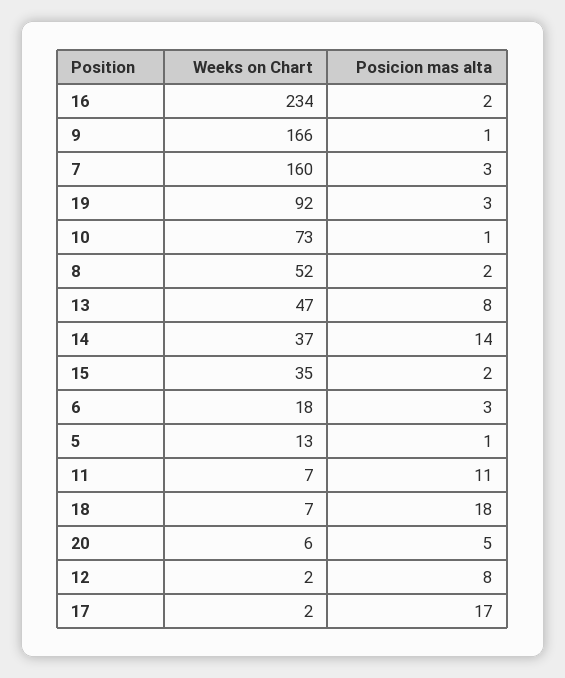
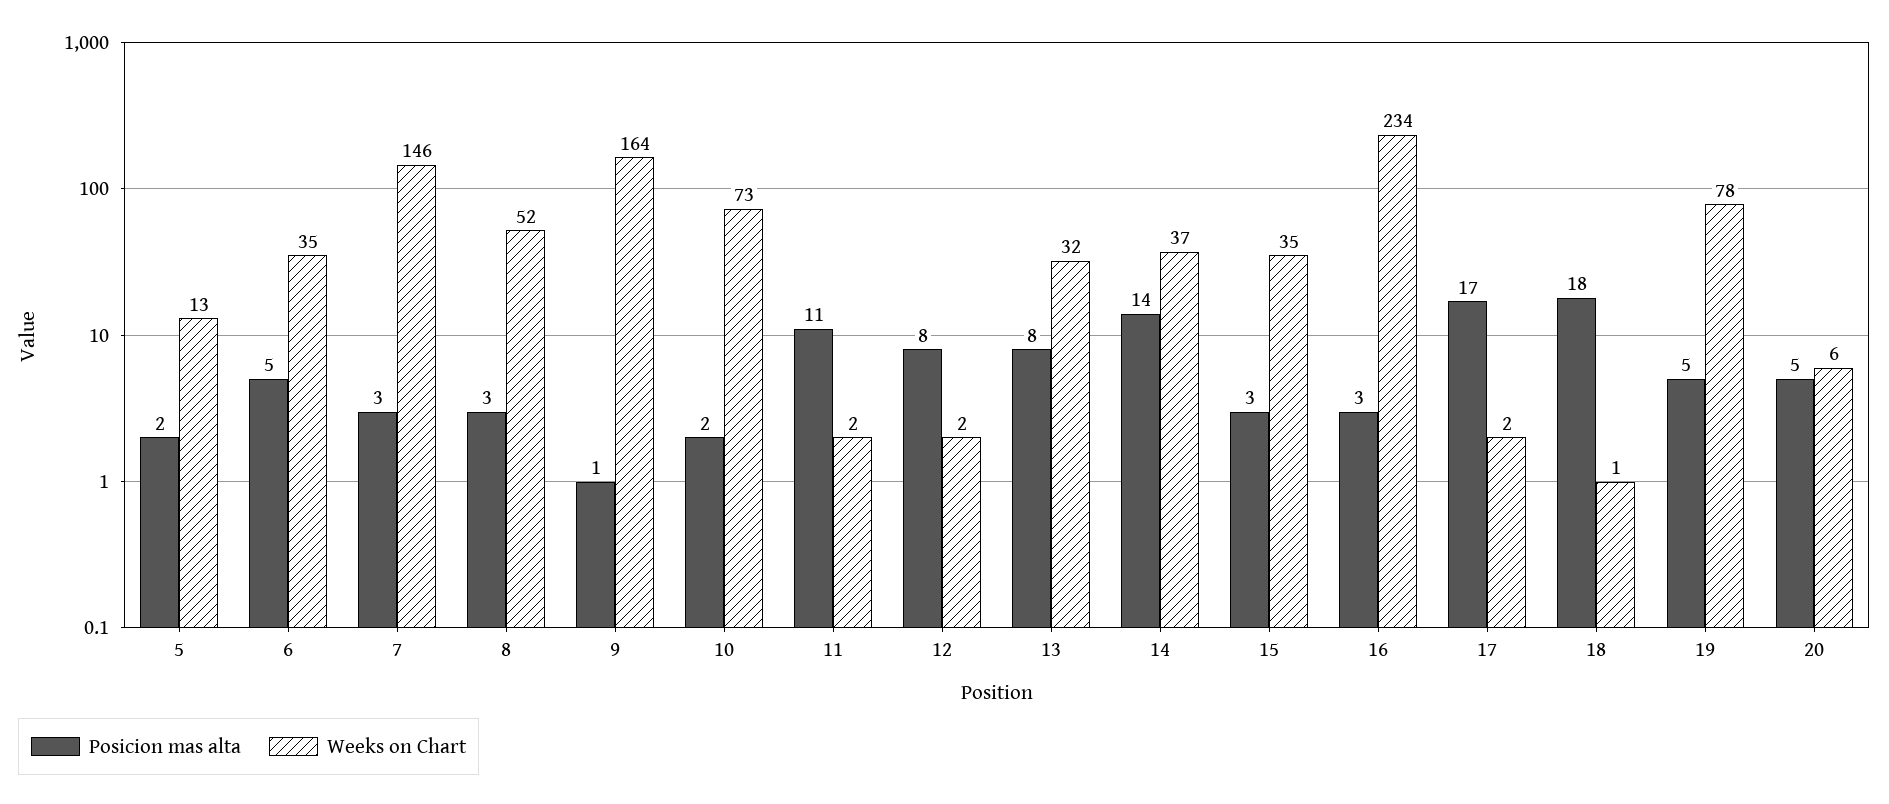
  {
    "Weeks on Chart": {
      "16": 234,
-     "9": 166,
+     "9": 164,
-     "7": 160,
+     "7": 146,
-     "19": 92,
+     "19": 78,
      "10": 73,
      "8": 52,
-     "13": 47,
+     "13": 32,
      "14": 37,
      "15": 35,
-     "6": 18,
+     "6": 35,
      "5": 13,
-     "11": 7,
+     "11": 2,
-     "18": 7,
+     "18": 1,
      "20": 6,
      "12": 2,
      "17": 2
    },
    "Posicion mas alta": {
-     "16": 2,
+     "16": 3,
      "9": 1,
      "7": 3,
-     "19": 3,
+     "19": 5,
-     "10": 1,
+     "10": 2,
-     "8": 2,
+     "8": 3,
      "13": 8,
      "14": 14,
-     "15": 2,
+     "15": 3,
-     "6": 3,
+     "6": 5,
-     "5": 1,
+     "5": 2,
      "11": 11,
      "18": 18,
      "20": 5,
      "12": 8,
      "17": 17
    }
  }

